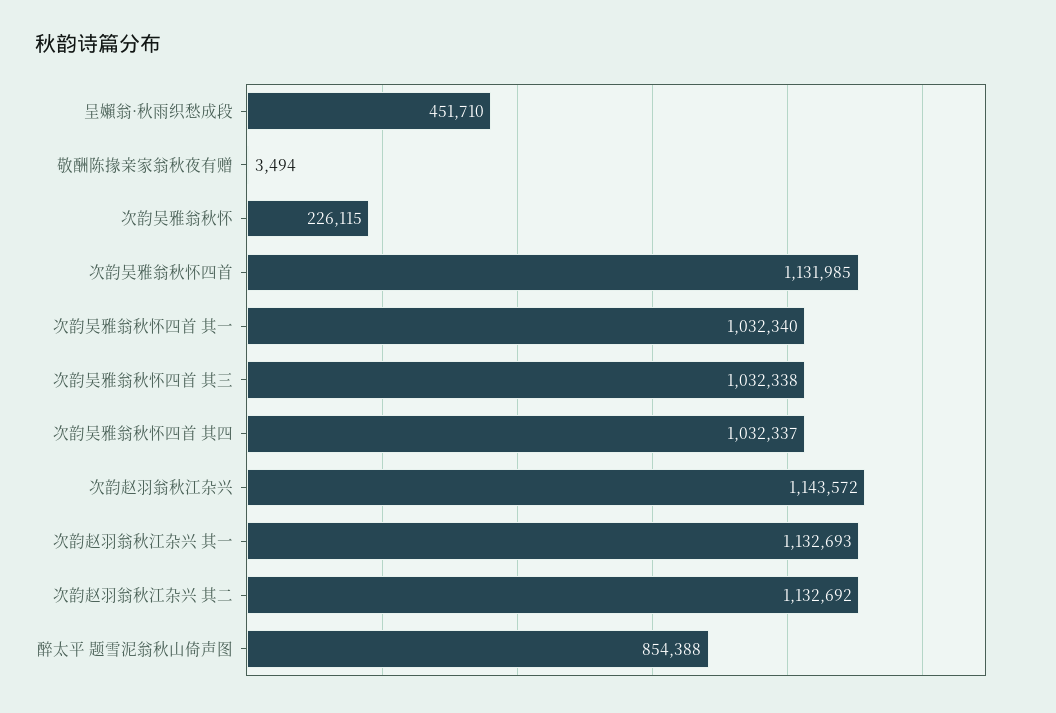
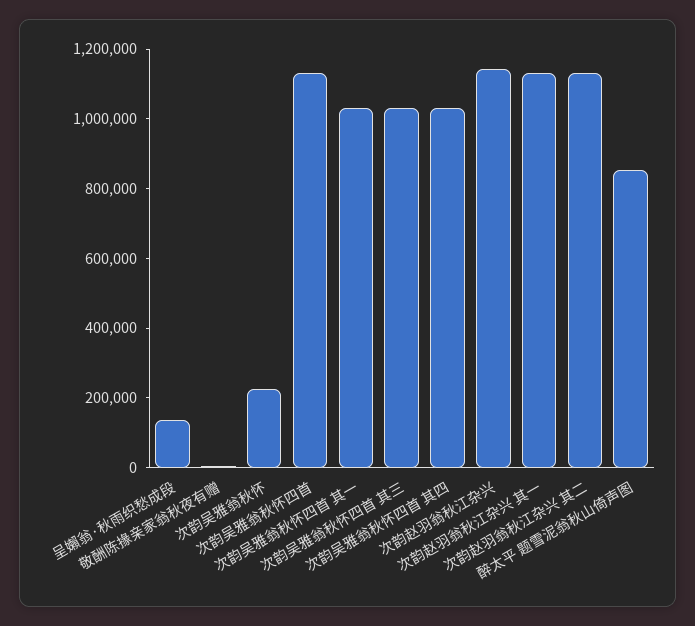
  {
-   "呈嬾翁·秋雨织愁成段": 451710,
+   "呈嬾翁·秋雨织愁成段": 150000,
    "敬酬陈掾亲家翁秋夜有赠": 3494,
    "次韵吴雅翁秋怀": 226115,
    "次韵吴雅翁秋怀四首": 1131985,
    "次韵吴雅翁秋怀四首 其一": 1032340,
    "次韵吴雅翁秋怀四首 其三": 1032338,
    "次韵吴雅翁秋怀四首 其四": 1032337,
    "次韵赵羽翁秋江杂兴": 1143572,
    "次韵赵羽翁秋江杂兴 其一": 1132693,
    "次韵赵羽翁秋江杂兴 其二": 1132692,
    "醉太平 题雪泥翁秋山倚声图": 854388
  }

